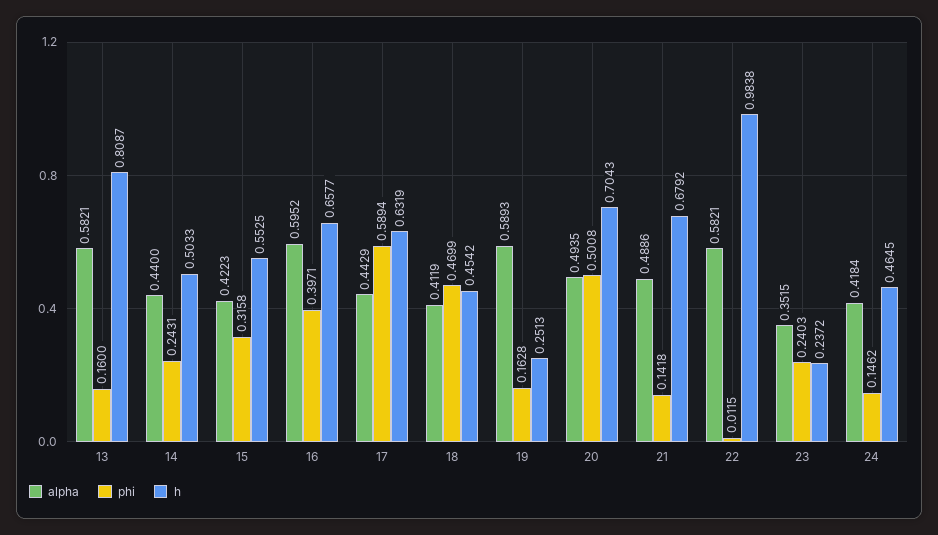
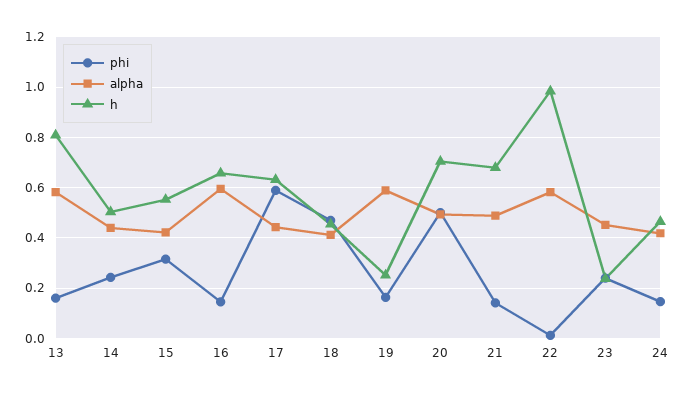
  {
    "alpha": {
      "13": 0.5821,
      "14": 0.44,
      "15": 0.4223,
      "16": 0.5952,
      "17": 0.4429,
      "18": 0.4119,
      "19": 0.5893,
      "20": 0.4935,
      "21": 0.4886,
      "22": 0.5821,
-     "23": 0.3515,
+     "23": 0.45,
      "24": 0.4184
    },
    "phi": {
      "13": 0.16,
      "14": 0.2431,
      "15": 0.3158,
-     "16": 0.3971,
+     "16": 0.15,
      "17": 0.5894,
      "18": 0.4699,
      "19": 0.1628,
      "20": 0.5008,
      "21": 0.1418,
      "22": 0.0115,
      "23": 0.2403,
      "24": 0.1462
    },
    "h": {
      "13": 0.8087,
      "14": 0.5033,
      "15": 0.5525,
      "16": 0.6577,
      "17": 0.6319,
      "18": 0.4542,
      "19": 0.2513,
      "20": 0.7043,
      "21": 0.6792,
      "22": 0.9838,
      "23": 0.2372,
      "24": 0.4645
    }
  }

